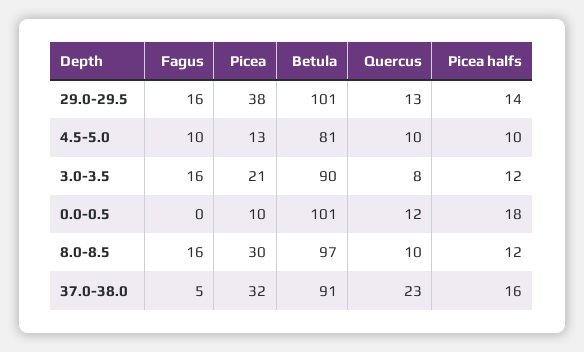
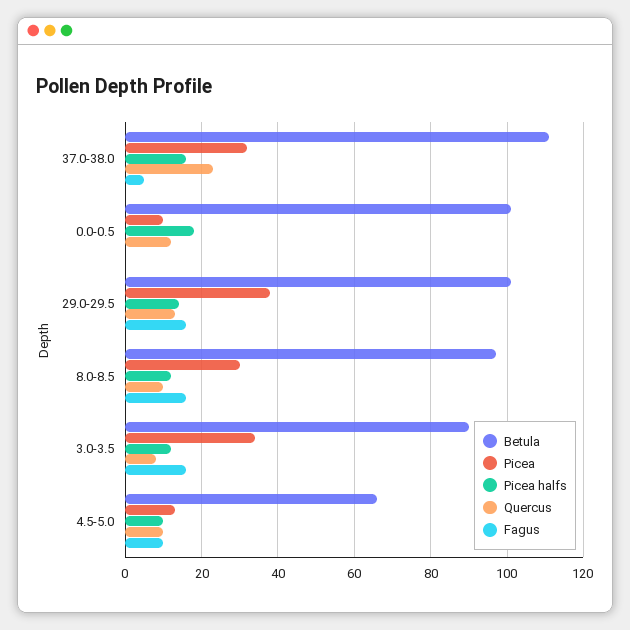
  {
    "Fagus": {
      "29.0-29.5": 16,
      "4.5-5.0": 10,
      "3.0-3.5": 16,
      "0.0-0.5": 0,
      "8.0-8.5": 16,
      "37.0-38.0": 5
    },
    "Picea": {
      "29.0-29.5": 38,
      "4.5-5.0": 13,
-     "3.0-3.5": 21,
+     "3.0-3.5": 35,
      "0.0-0.5": 10,
      "8.0-8.5": 30,
      "37.0-38.0": 32
    },
    "Betula": {
      "29.0-29.5": 101,
-     "4.5-5.0": 81,
+     "4.5-5.0": 65,
      "3.0-3.5": 90,
      "0.0-0.5": 101,
      "8.0-8.5": 97,
-     "37.0-38.0": 91
+     "37.0-38.0": 110
    },
    "Quercus": {
      "29.0-29.5": 13,
      "4.5-5.0": 10,
      "3.0-3.5": 8,
      "0.0-0.5": 12,
      "8.0-8.5": 10,
      "37.0-38.0": 23
    },
    "Picea halfs": {
      "29.0-29.5": 14,
      "4.5-5.0": 10,
      "3.0-3.5": 12,
      "0.0-0.5": 18,
      "8.0-8.5": 12,
      "37.0-38.0": 16
    }
  }

